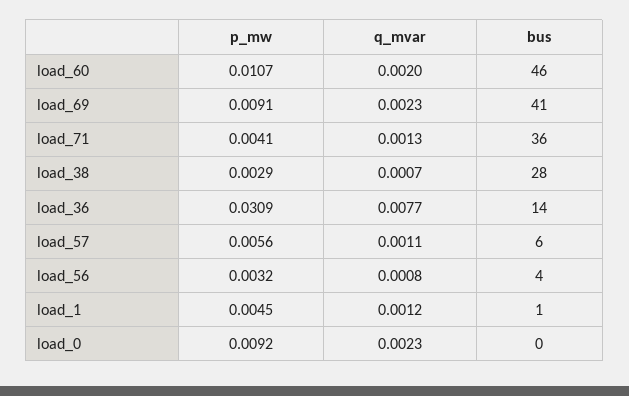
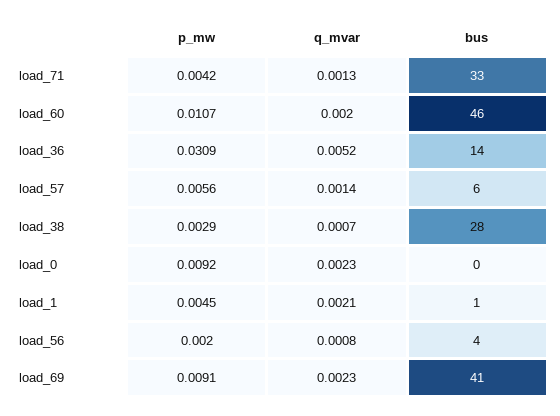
  {
    "p_mw": {
      "load_60": 0.0107,
      "load_69": 0.0091,
-     "load_71": 0.0041,
+     "load_71": 0.0042,
      "load_38": 0.0029,
      "load_36": 0.0309,
      "load_57": 0.0056,
-     "load_56": 0.0032,
+     "load_56": 0.002,
      "load_1": 0.0045,
      "load_0": 0.0092
    },
    "q_mvar": {
      "load_60": 0.002,
      "load_69": 0.0023,
      "load_71": 0.0013,
      "load_38": 0.0007,
-     "load_36": 0.0077,
+     "load_36": 0.0052,
-     "load_57": 0.0011,
+     "load_57": 0.0014,
      "load_56": 0.0008,
-     "load_1": 0.0012,
+     "load_1": 0.0021,
      "load_0": 0.0023
    },
    "bus": {
      "load_60": 46,
      "load_69": 41,
-     "load_71": 36,
+     "load_71": 33,
      "load_38": 28,
      "load_36": 14,
      "load_57": 6,
      "load_56": 4,
      "load_1": 1,
      "load_0": 0
    }
  }

